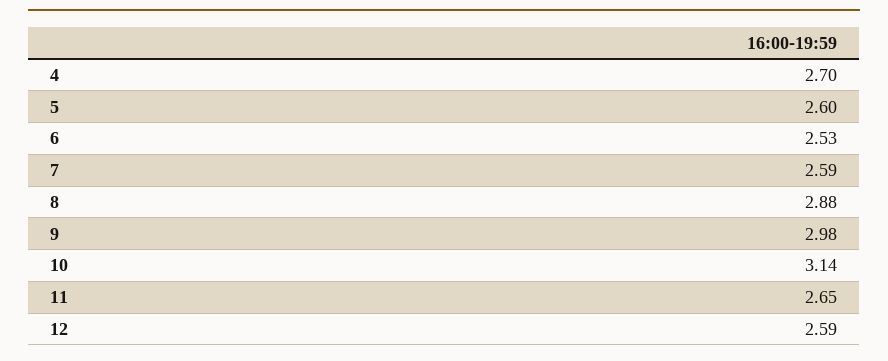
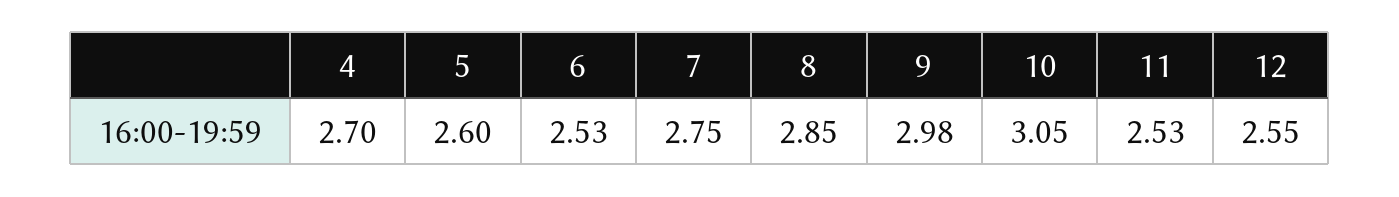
  {
    "4": 2.7,
    "5": 2.6,
    "6": 2.53,
-   "7": 2.59,
+   "7": 2.75,
-   "8": 2.88,
+   "8": 2.85,
    "9": 2.98,
-   "10": 3.14,
+   "10": 3.05,
-   "11": 2.65,
+   "11": 2.53,
-   "12": 2.59
+   "12": 2.55
  }

